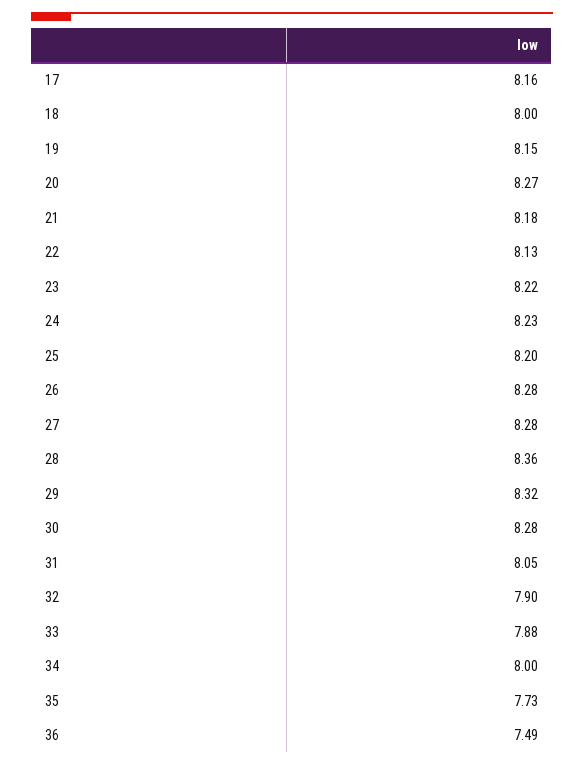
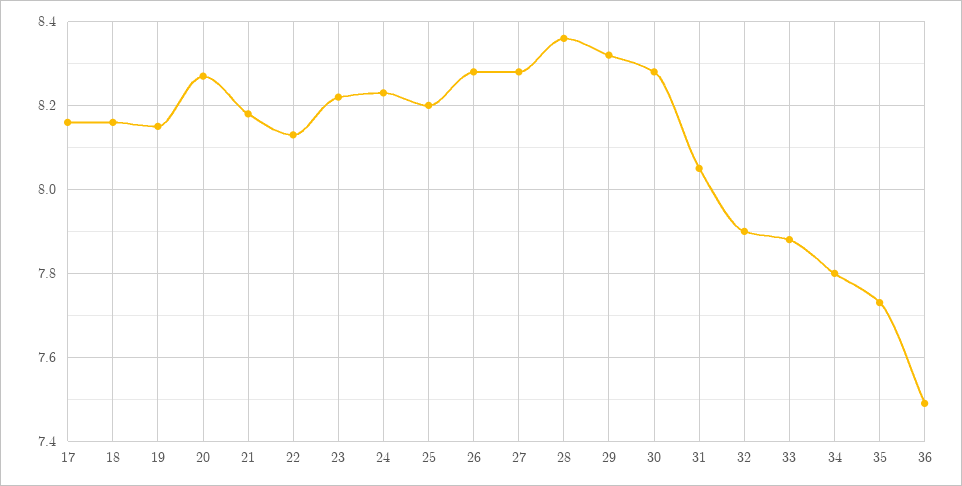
  {
    "17": 8.16,
-   "18": 8,
+   "18": 8.15,
    "19": 8.15,
    "20": 8.27,
    "21": 8.18,
    "22": 8.13,
    "23": 8.22,
    "24": 8.23,
    "25": 8.2,
    "26": 8.28,
    "27": 8.28,
    "28": 8.36,
    "29": 8.32,
    "30": 8.28,
    "31": 8.05,
    "32": 7.9,
    "33": 7.88,
-   "34": 8,
+   "34": 7.8,
    "35": 7.73,
    "36": 7.49
  }

